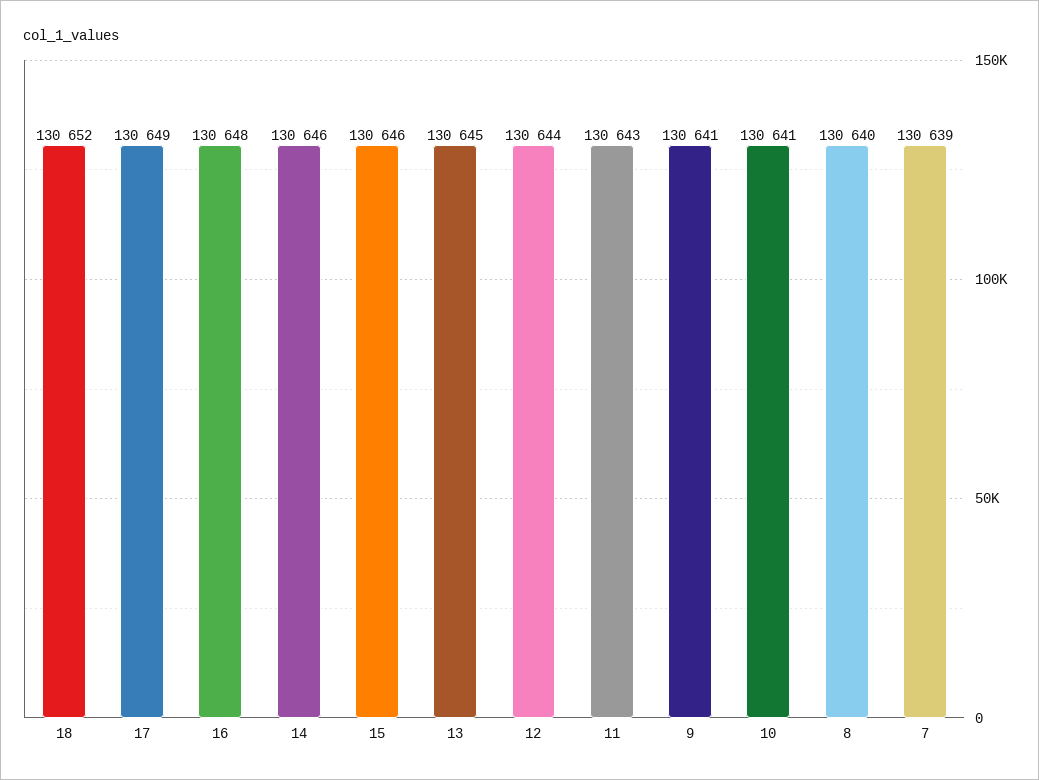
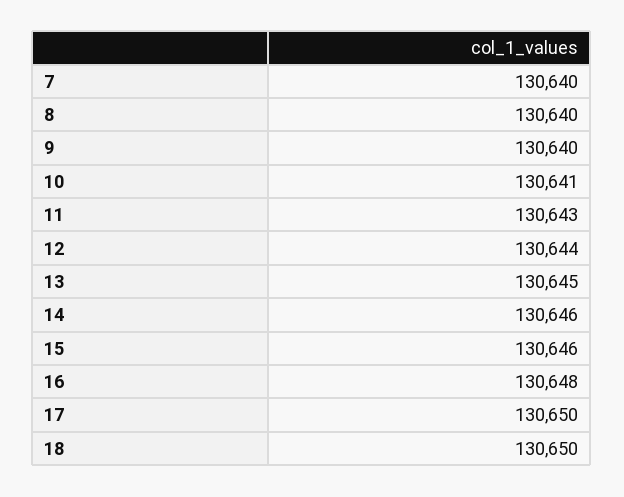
  {
-   "18": 130652,
+   "18": 130650,
-   "17": 130649,
+   "17": 130650,
    "16": 130648,
    "14": 130646,
    "15": 130646,
    "13": 130645,
    "12": 130644,
    "11": 130643,
-   "9": 130641,
+   "9": 130640,
    "10": 130641,
    "8": 130640,
-   "7": 130639
+   "7": 130640
  }

